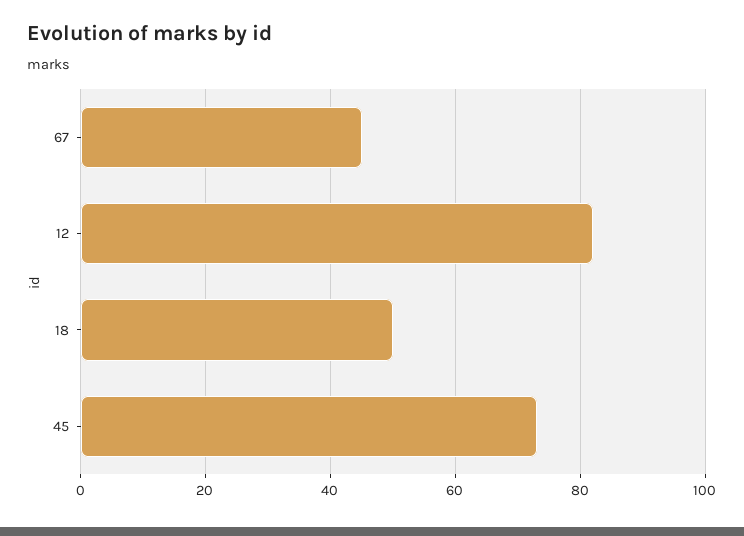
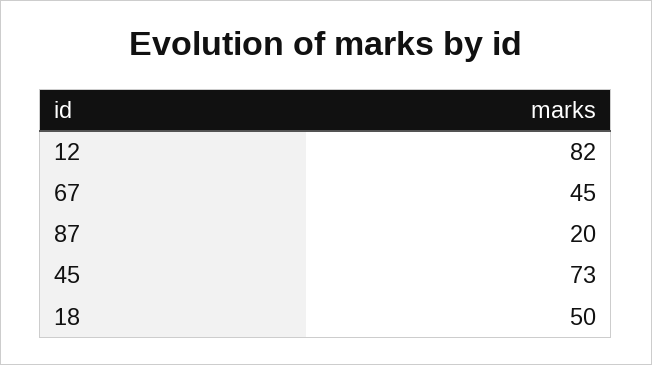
  {
    "67": 45,
    "12": 82,
    "18": 50,
-   "45": 73
+   "45": 73,
+   "87": 20
  }

